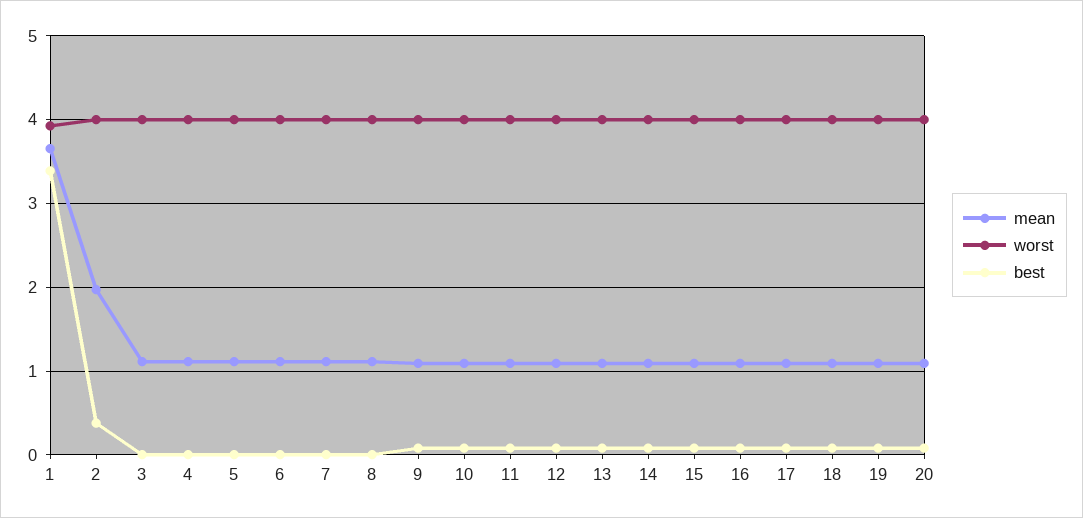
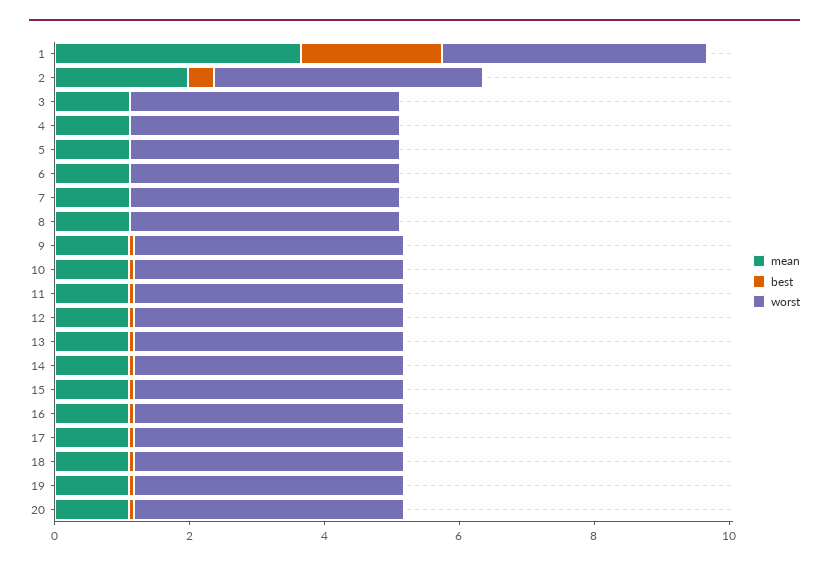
  {
    "mean": {
      "1": 3.7,
      "2": 2,
      "3": 1.1,
      "4": 1.1,
      "5": 1.1,
      "6": 1.1,
      "7": 1.1,
      "8": 1.1,
      "9": 1.1,
      "10": 1.1,
      "11": 1.1,
      "12": 1.1,
      "13": 1.1,
      "14": 1.1,
      "15": 1.1,
      "16": 1.1,
      "17": 1.1,
      "18": 1.1,
      "19": 1.1,
      "20": 1.1
    },
    "worst": {
      "1": 3.9,
      "2": 4,
      "3": 4,
      "4": 4,
      "5": 4,
      "6": 4,
      "7": 4,
      "8": 4,
      "9": 4,
      "10": 4,
      "11": 4,
      "12": 4,
      "13": 4,
      "14": 4,
      "15": 4,
      "16": 4,
      "17": 4,
      "18": 4,
      "19": 4,
      "20": 4
    },
    "best": {
-     "1": 3.4,
+     "1": 2,
      "2": 0.4,
      "3": 0,
      "4": 0,
      "5": 0,
      "6": 0,
      "7": 0,
      "8": 0,
      "9": 0.1,
      "10": 0.1,
      "11": 0.1,
      "12": 0.1,
      "13": 0.1,
      "14": 0.1,
      "15": 0.1,
      "16": 0.1,
      "17": 0.1,
      "18": 0.1,
      "19": 0.1,
      "20": 0.1
    }
  }

